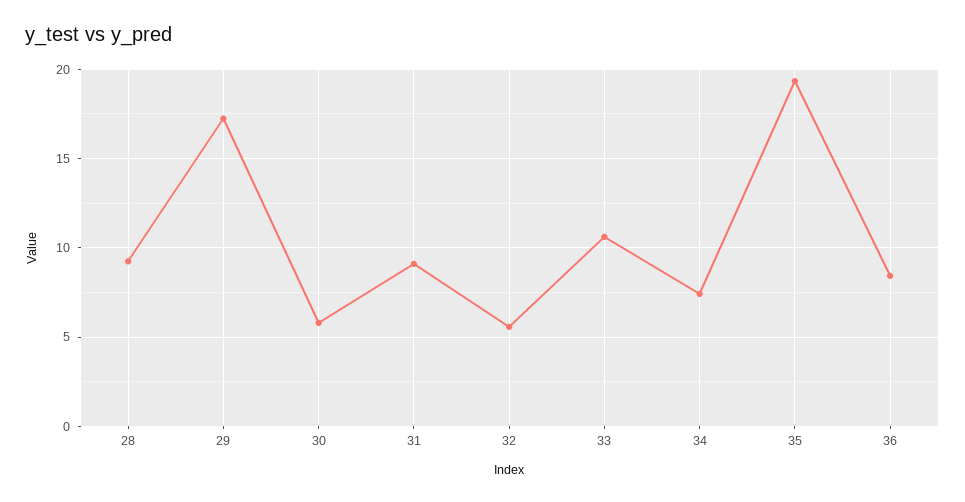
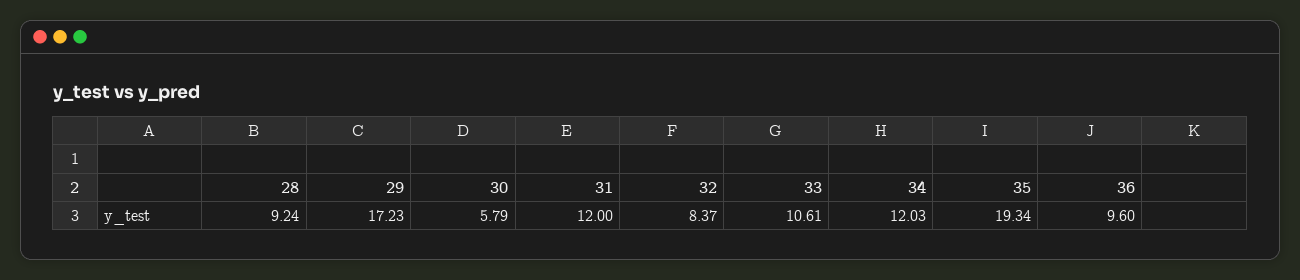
  {
    "28": 9.24,
    "29": 17.23,
    "30": 5.79,
-   "31": 9,
+   "31": 12,
-   "32": 5.5,
+   "32": 8.37,
    "33": 10.61,
-   "34": 7.5,
+   "34": 12.03,
    "35": 19.34,
-   "36": 8.5
+   "36": 9.6
  }

